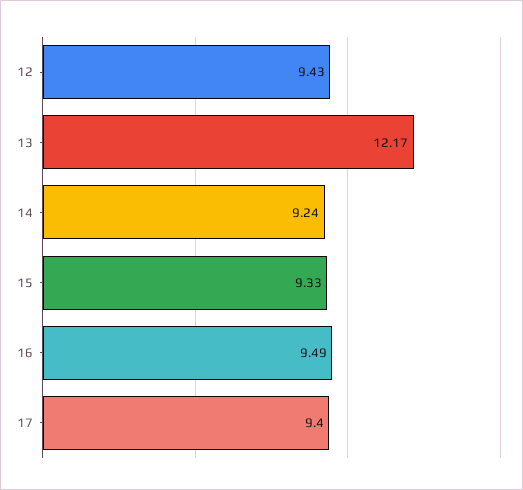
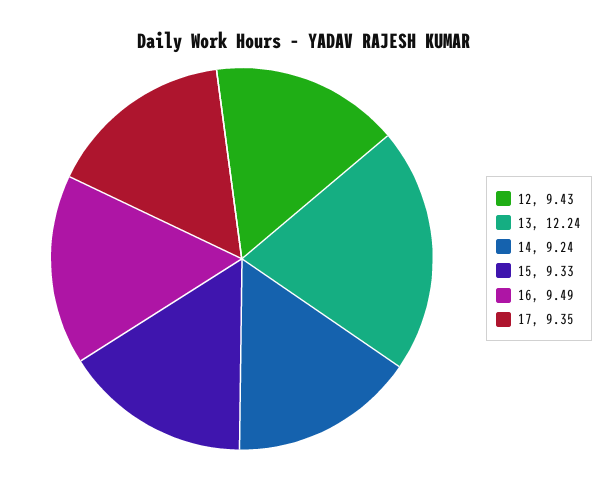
  {
    "12": 9.43,
-   "13": 12.17,
+   "13": 12.24,
    "14": 9.24,
    "15": 9.33,
    "16": 9.49,
-   "17": 9.4
+   "17": 9.35
  }

